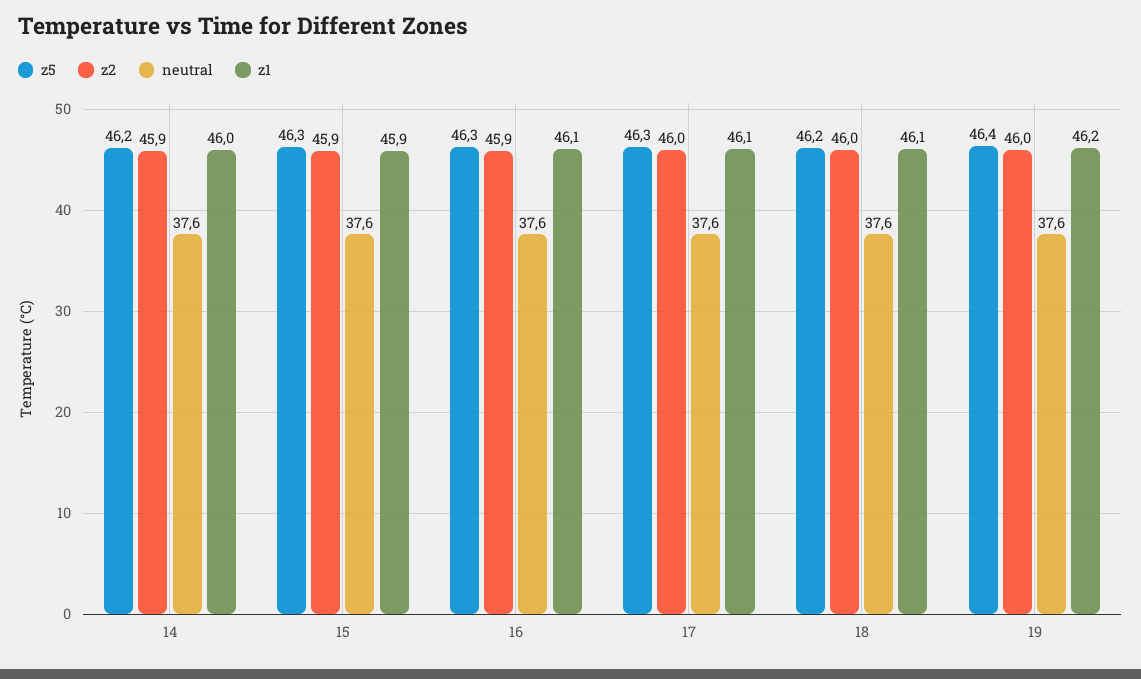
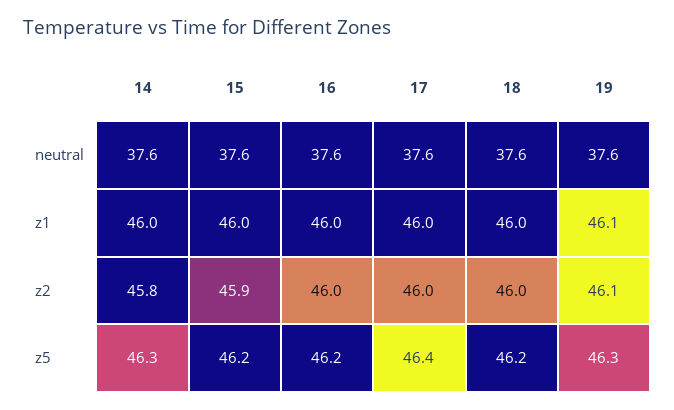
  {
    "z5": {
-     "14": 46.2,
+     "14": 46.3,
-     "15": 46.3,
+     "15": 46.2,
-     "16": 46.3,
+     "16": 46.2,
-     "17": 46.3,
+     "17": 46.4,
      "18": 46.2,
-     "19": 46.4
+     "19": 46.3
    },
    "z2": {
-     "14": 45.9,
+     "14": 45.8,
      "15": 45.9,
-     "16": 45.9,
+     "16": 46,
      "17": 46,
      "18": 46,
-     "19": 46
+     "19": 46.1
    },
    "neutral": {
      "14": 37.6,
      "15": 37.6,
      "16": 37.6,
      "17": 37.6,
      "18": 37.6,
      "19": 37.6
    },
    "z1": {
      "14": 46,
-     "15": 45.9,
+     "15": 46,
-     "16": 46.1,
+     "16": 46,
-     "17": 46.1,
+     "17": 46,
-     "18": 46.1,
+     "18": 46,
-     "19": 46.2
+     "19": 46.1
    }
  }

